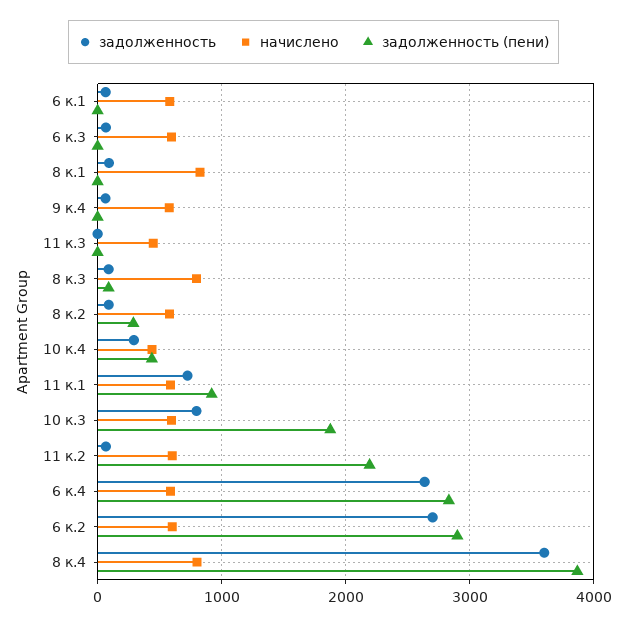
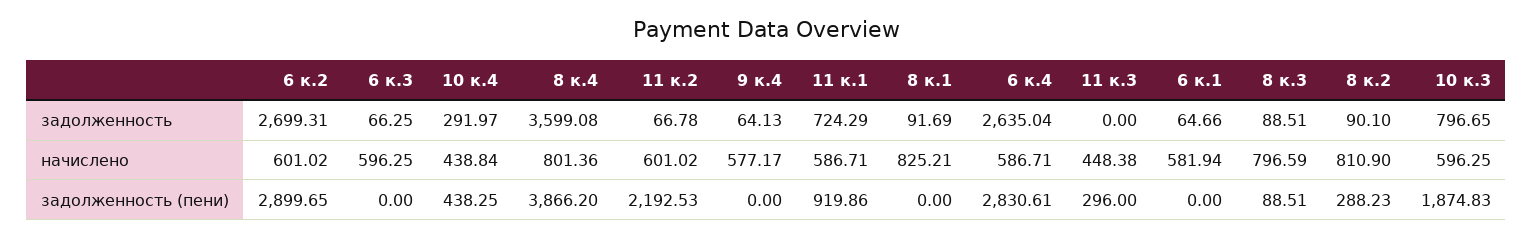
  {
    "задолженность": {
      "6 к.1": 64.66,
      "6 к.3": 66.25,
      "8 к.1": 91.69,
      "9 к.4": 64.13,
      "11 к.3": 0,
      "8 к.3": 88.51,
      "8 к.2": 90.1,
      "10 к.4": 291.97,
      "11 к.1": 724.29,
      "10 к.3": 796.65,
      "11 к.2": 66.78,
      "6 к.4": 2635.04,
      "6 к.2": 2699.31,
      "8 к.4": 3599.08
    },
    "начислено": {
      "6 к.1": 581.94,
      "6 к.3": 596.25,
      "8 к.1": 825.21,
      "9 к.4": 577.17,
      "11 к.3": 448.38,
      "8 к.3": 796.59,
-     "8 к.2": 600,
+     "8 к.2": 810.9,
      "10 к.4": 438.84,
      "11 к.1": 586.71,
      "10 к.3": 596.25,
      "11 к.2": 601.02,
      "6 к.4": 586.71,
      "6 к.2": 601.02,
      "8 к.4": 801.36
    },
    "задолженность (пени)": {
      "6 к.1": 0,
      "6 к.3": 0,
      "8 к.1": 0,
      "9 к.4": 0,
-     "11 к.3": 0,
+     "11 к.3": 296,
      "8 к.3": 88.51,
      "8 к.2": 288.23,
      "10 к.4": 438.25,
      "11 к.1": 919.86,
      "10 к.3": 1874.83,
      "11 к.2": 2192.53,
      "6 к.4": 2830.61,
      "6 к.2": 2899.65,
      "8 к.4": 3866.2
    }
  }

